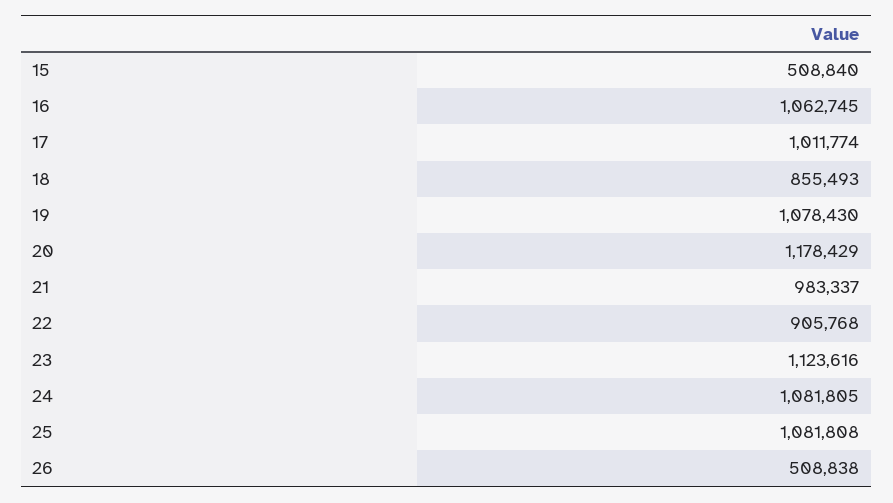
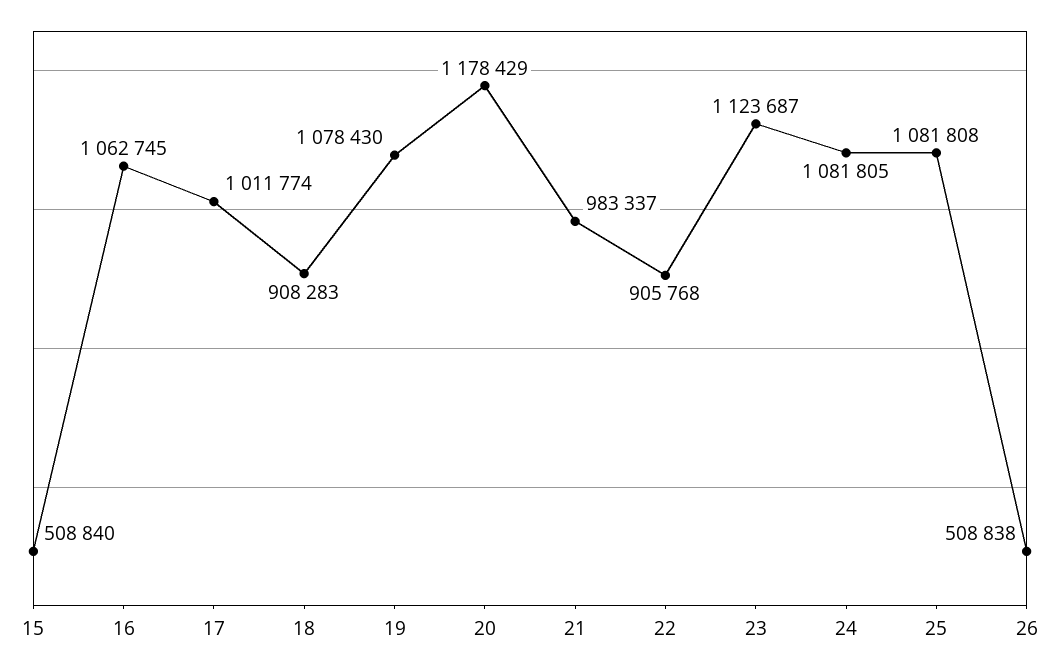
  {
    "15": 508840,
    "16": 1062745,
    "17": 1011774,
-   "18": 855493,
+   "18": 908283,
    "19": 1078430,
    "20": 1178429,
    "21": 983337,
    "22": 905768,
-   "23": 1123616,
+   "23": 1123687,
    "24": 1081805,
    "25": 1081808,
    "26": 508838
  }

